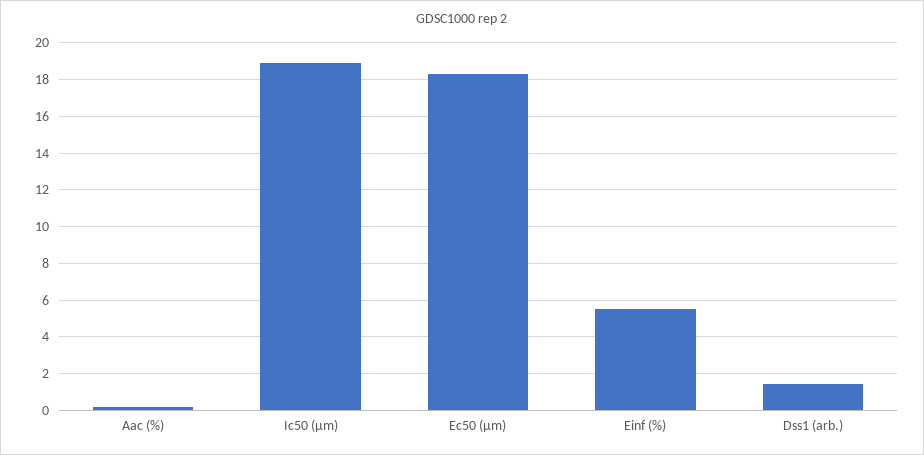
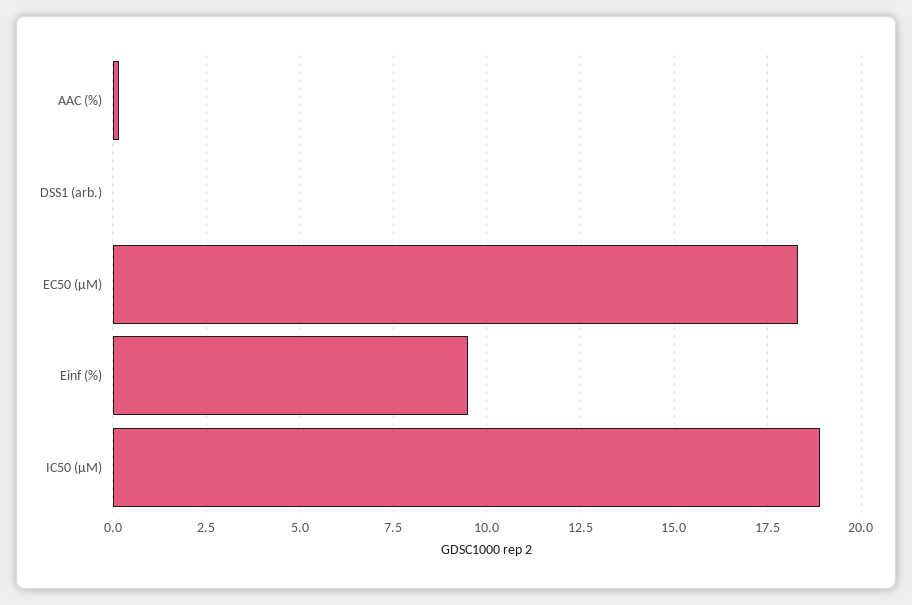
  {
    "Aac (%)": 0.25,
    "Ic50 (µm)": 19,
    "Ec50 (µm)": 18.25,
-   "Einf (%)": 5.5,
+   "Einf (%)": 9.5,
-   "Dss1 (arb.)": 1.5
+   "Dss1 (arb.)": 0
  }

